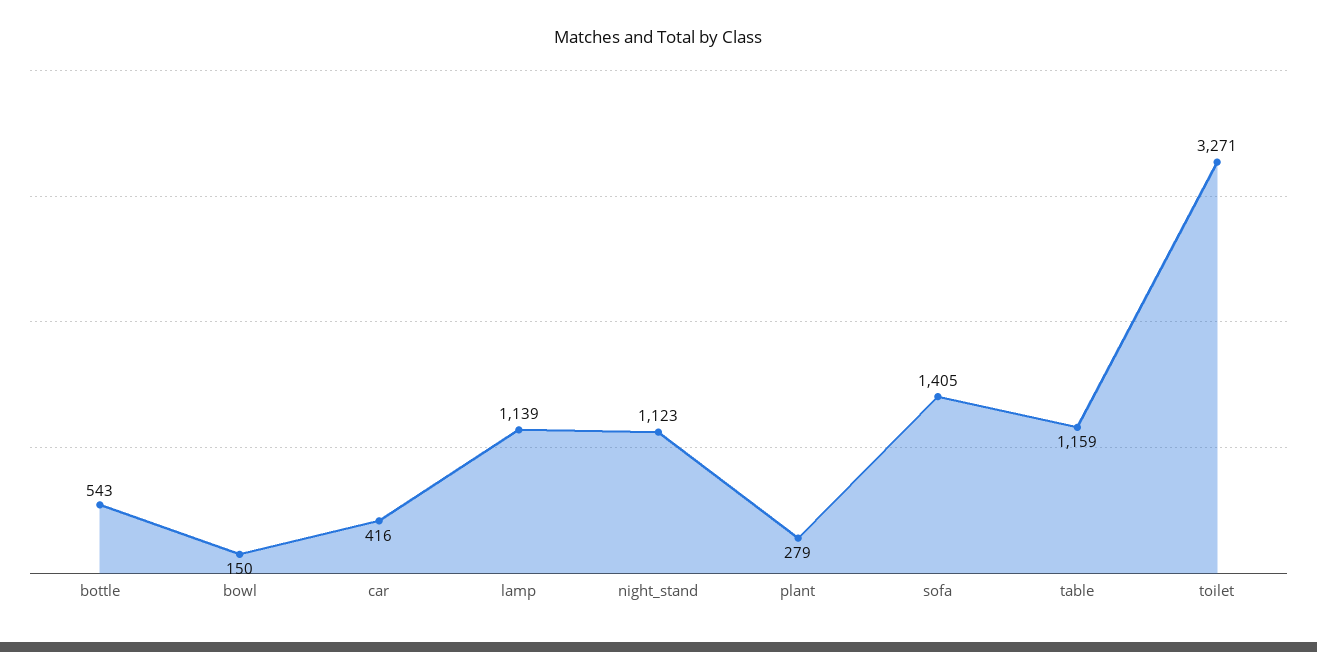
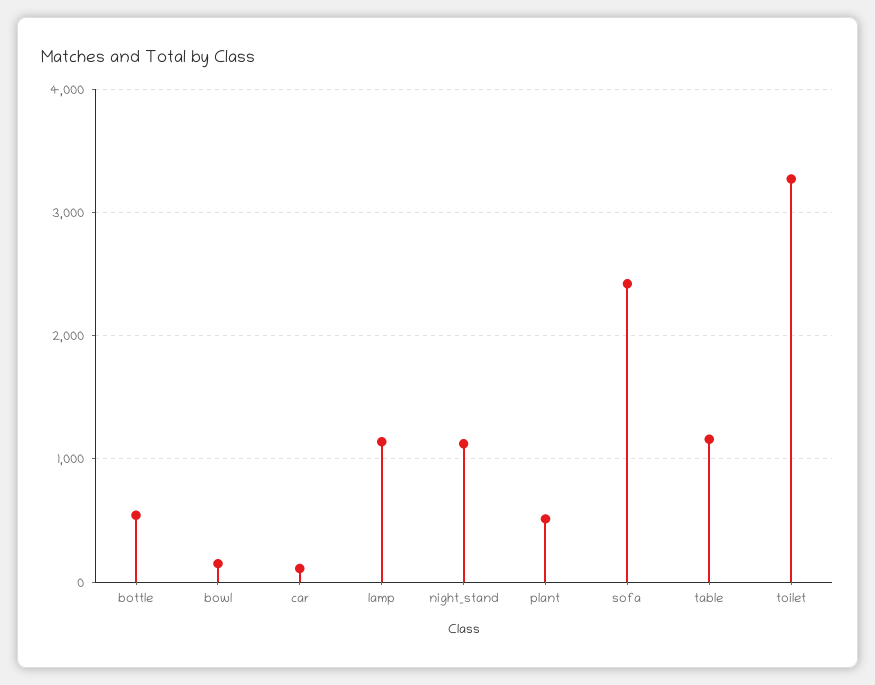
  {
    "bottle": 543,
    "bowl": 150,
-   "car": 416,
+   "car": 100,
    "lamp": 1139,
    "night_stand": 1123,
-   "plant": 279,
+   "plant": 500,
-   "sofa": 1405,
+   "sofa": 2400,
    "table": 1159,
    "toilet": 3271
  }

